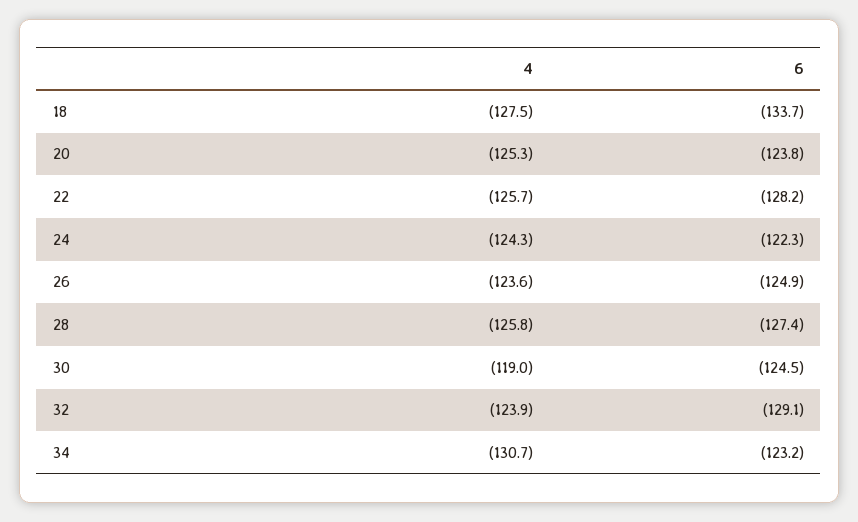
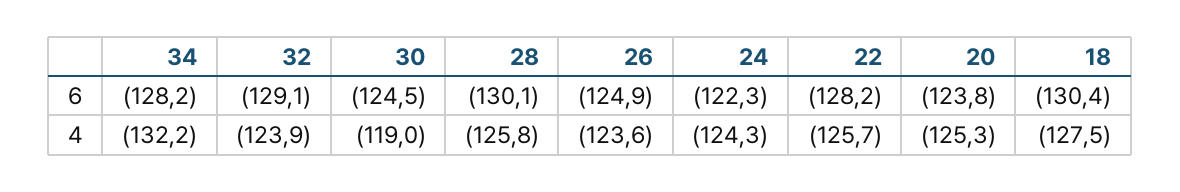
  {
    "4": {
      "18": -127.5,
      "20": -125.3,
      "22": -125.7,
      "24": -124.3,
      "26": -123.6,
      "28": -125.8,
      "30": -119,
      "32": -123.9,
-     "34": -130.7
+     "34": -132.2
    },
    "6": {
-     "18": -133.7,
+     "18": -130.4,
      "20": -123.8,
      "22": -128.2,
      "24": -122.3,
      "26": -124.9,
-     "28": -127.4,
+     "28": -130.1,
      "30": -124.5,
      "32": -129.1,
-     "34": -123.2
+     "34": -128.2
    }
  }

